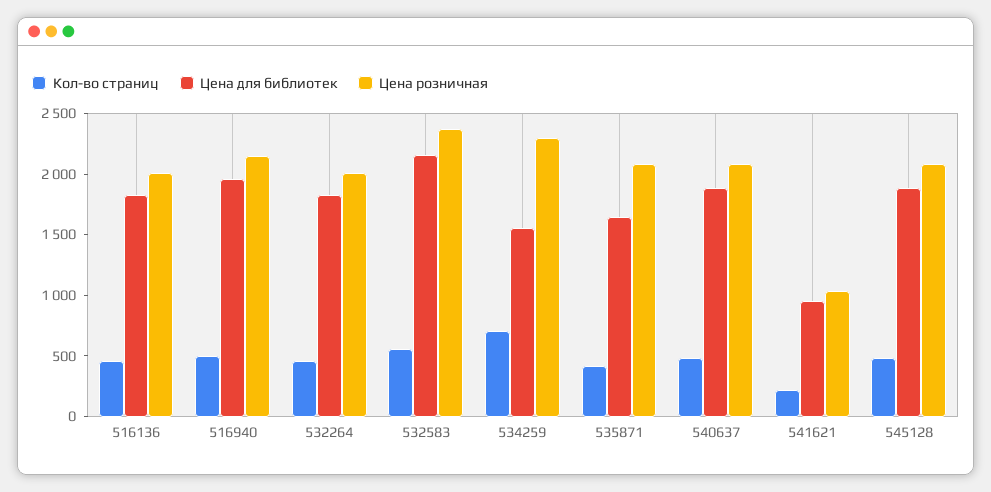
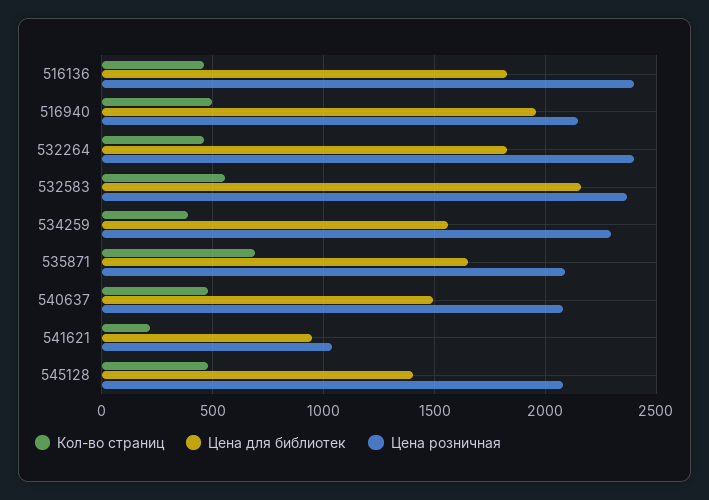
  {
    "Кол-во страниц": {
      "516136": 450,
      "516940": 500,
      "532264": 450,
      "532583": 550,
-     "534259": 700,
+     "534259": 400,
-     "535871": 400,
+     "535871": 700,
      "540637": 500,
      "541621": 200,
      "545128": 500
    },
    "Цена для библиотек": {
      "516136": 1850,
      "516940": 1950,
      "532264": 1850,
      "532583": 2150,
      "534259": 1550,
      "535871": 1650,
-     "540637": 1900,
+     "540637": 1500,
      "541621": 950,
-     "545128": 1900
+     "545128": 1400
    },
    "Цена розничная": {
-     "516136": 2000,
+     "516136": 2400,
      "516940": 2150,
-     "532264": 2000,
+     "532264": 2400,
      "532583": 2350,
      "534259": 2300,
      "535871": 2100,
      "540637": 2100,
      "541621": 1050,
      "545128": 2100
    }
  }

